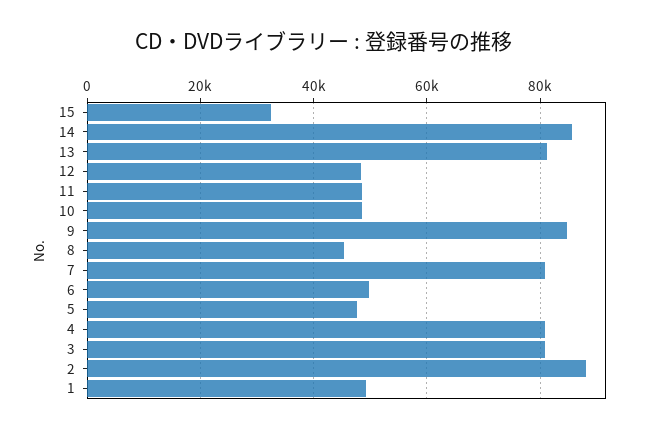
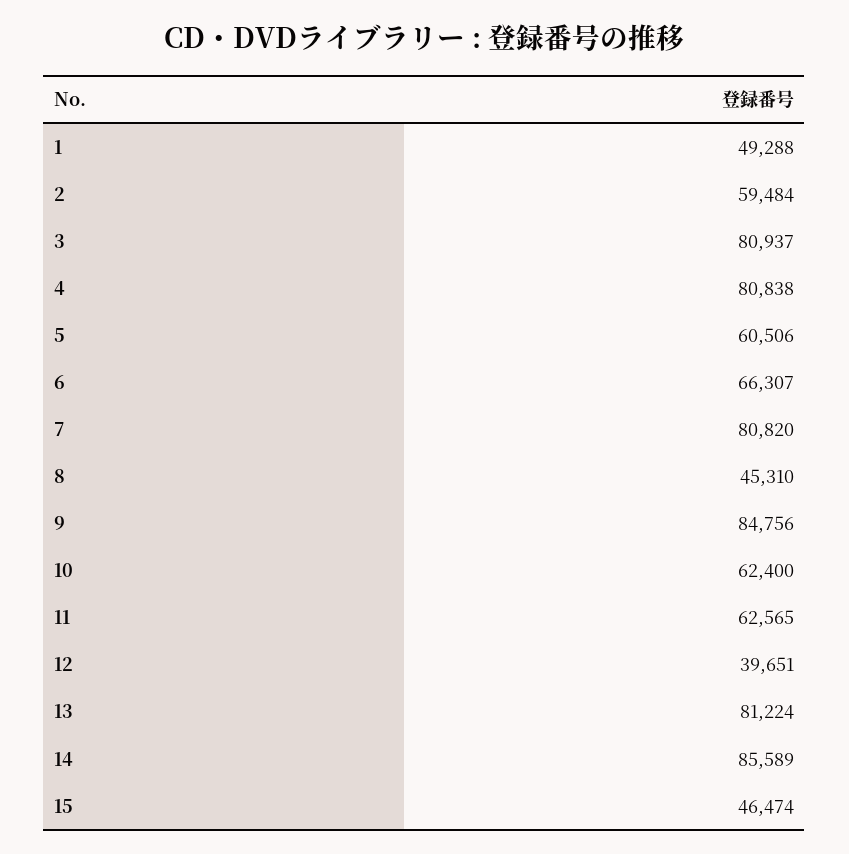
  {
-   "15": 32000,
+   "15": 46474,
    "14": 85589,
    "13": 81224,
-   "12": 48000,
+   "12": 39651,
-   "11": 48000,
+   "11": 62565,
-   "10": 48000,
+   "10": 62400,
    "9": 84756,
    "8": 45310,
    "7": 80820,
-   "6": 50000,
+   "6": 66307,
-   "5": 48000,
+   "5": 60506,
    "4": 80838,
    "3": 80937,
-   "2": 88000,
+   "2": 59484,
    "1": 49288
  }

